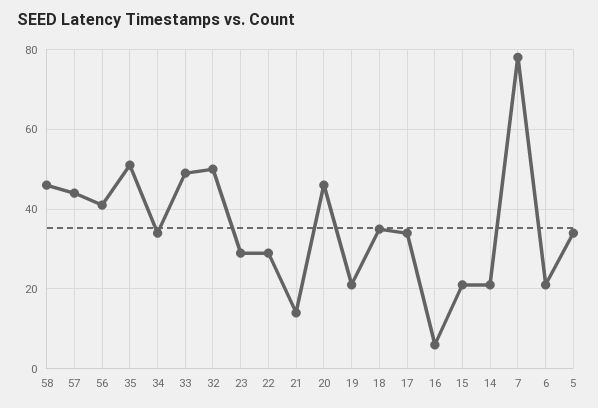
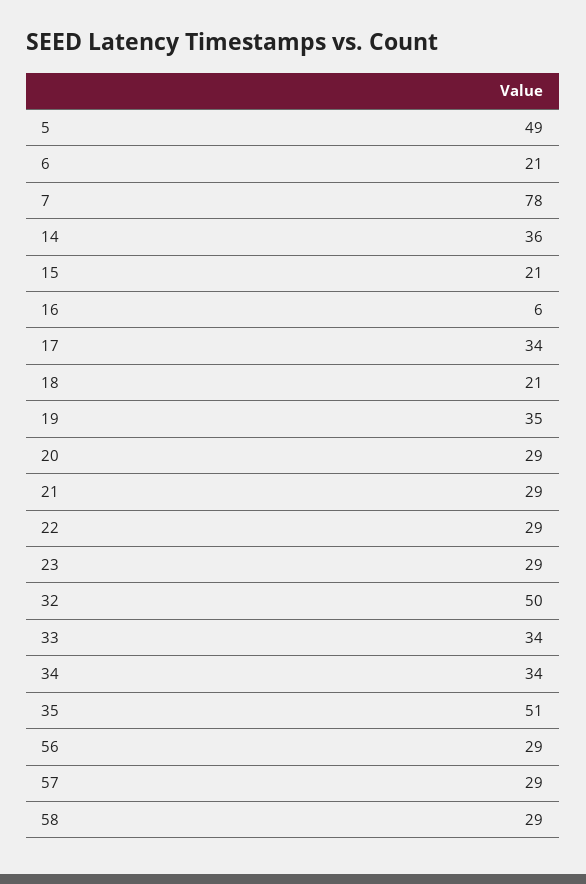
  {
-   "58": 45,
+   "58": 29,
-   "57": 45,
+   "57": 29,
-   "56": 40,
+   "56": 29,
    "35": 51,
    "34": 34,
-   "33": 50,
+   "33": 34,
    "32": 50,
    "23": 29,
    "22": 29,
-   "21": 15,
+   "21": 29,
-   "20": 45,
+   "20": 29,
-   "19": 20,
+   "19": 35,
-   "18": 35,
+   "18": 21,
    "17": 34,
    "16": 6,
    "15": 21,
-   "14": 20,
+   "14": 36,
    "7": 78,
    "6": 21,
-   "5": 35
+   "5": 49
  }

